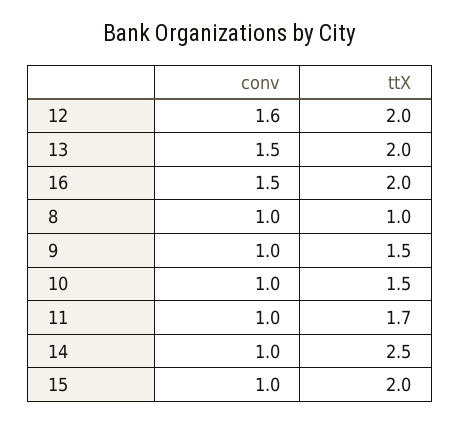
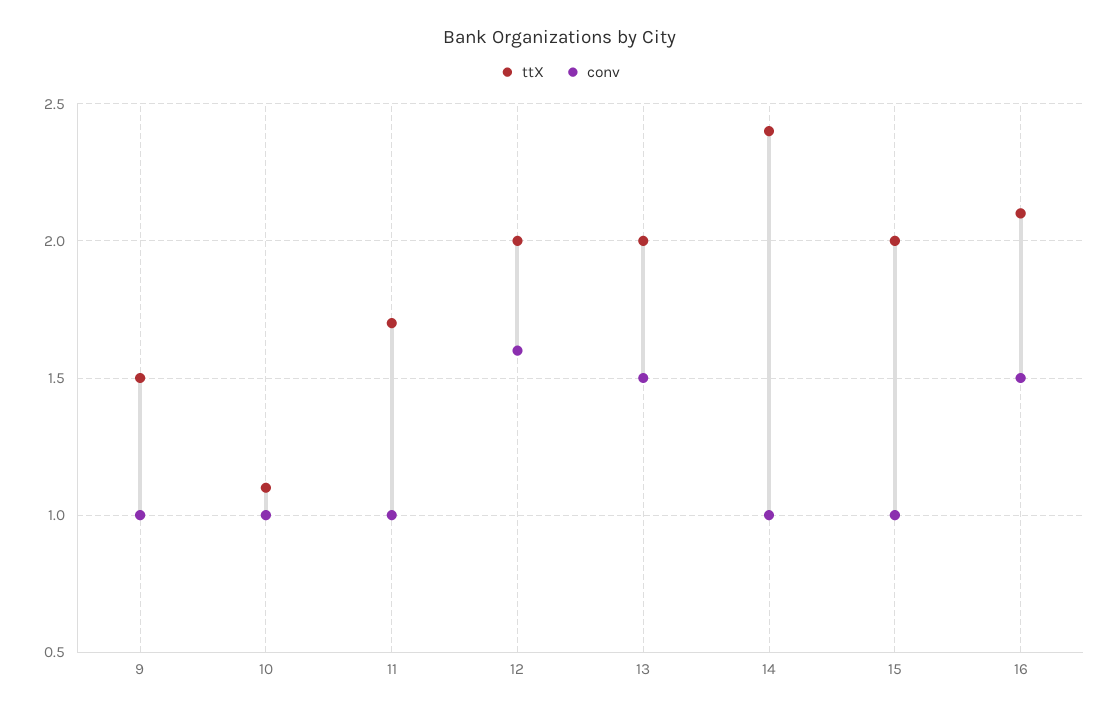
  {
    "conv": {
      "12": 1.6,
      "13": 1.5,
      "16": 1.5,
-     "8": 1,
      "9": 1,
      "10": 1,
      "11": 1,
      "14": 1,
      "15": 1
    },
    "ttX": {
      "12": 2,
      "13": 2,
-     "16": 2,
+     "16": 2.1,
-     "8": 1,
      "9": 1.5,
-     "10": 1.5,
+     "10": 1.1,
      "11": 1.7,
-     "14": 2.5,
+     "14": 2.4,
      "15": 2
    }
  }

